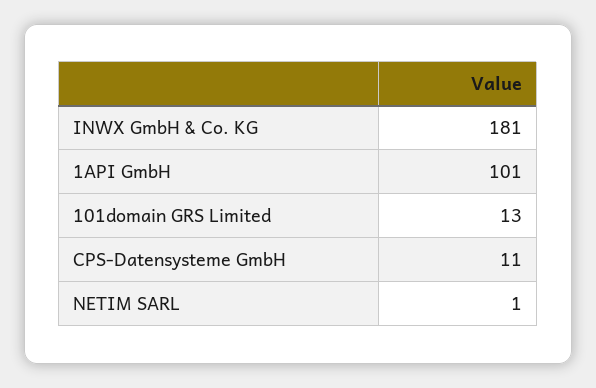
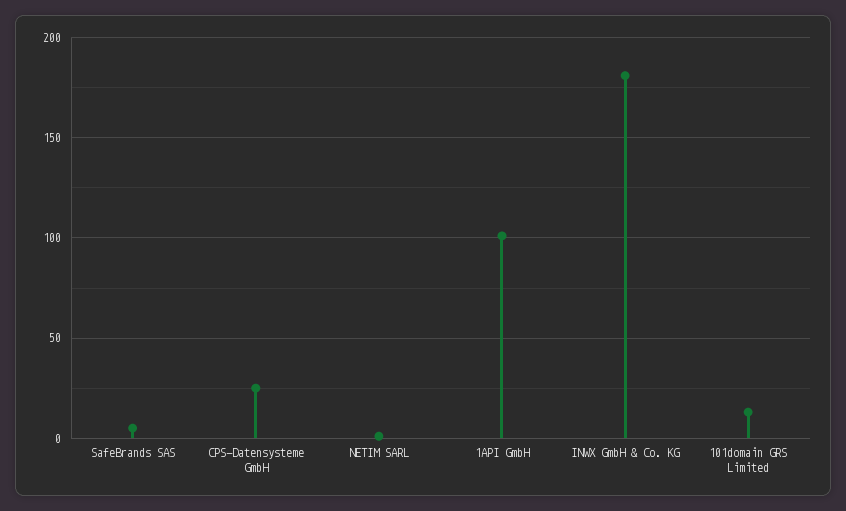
  {
    "INWX GmbH & Co. KG": 181,
    "1API GmbH": 101,
    "101domain GRS Limited": 13,
-   "CPS-Datensysteme GmbH": 11,
+   "CPS-Datensysteme GmbH": 25,
-   "NETIM SARL": 1
+   "NETIM SARL": 1,
+   "SafeBrands SAS": 5
  }

